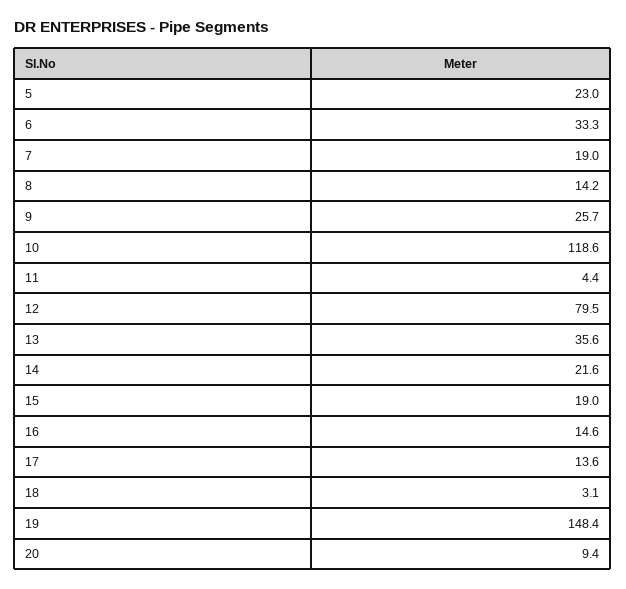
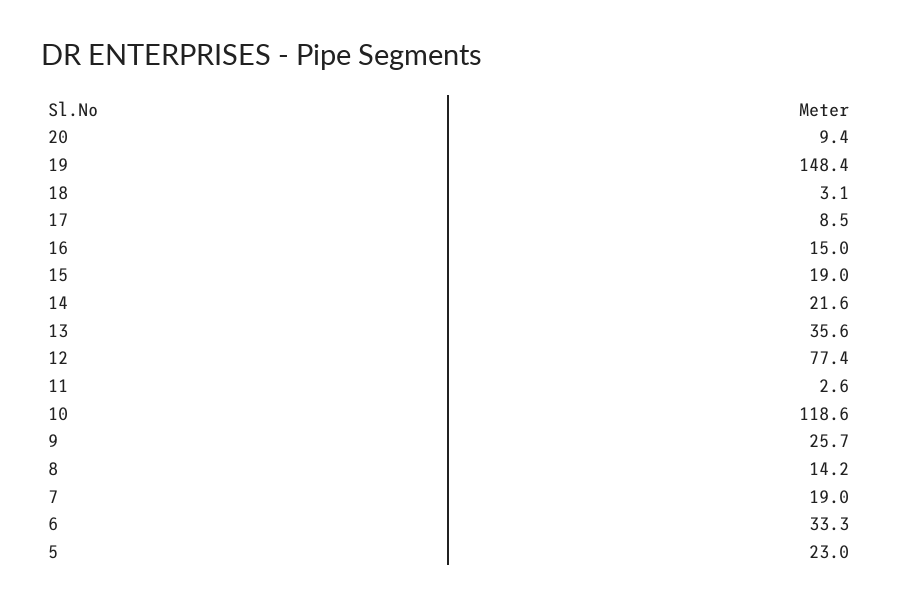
  {
    "5": 23,
    "6": 33.3,
    "7": 19,
    "8": 14.2,
    "9": 25.7,
    "10": 118.6,
-   "11": 4.4,
+   "11": 2.6,
-   "12": 79.5,
+   "12": 77.4,
    "13": 35.6,
    "14": 21.6,
    "15": 19,
-   "16": 14.6,
+   "16": 15,
-   "17": 13.6,
+   "17": 8.5,
    "18": 3.1,
    "19": 148.4,
    "20": 9.4
  }

